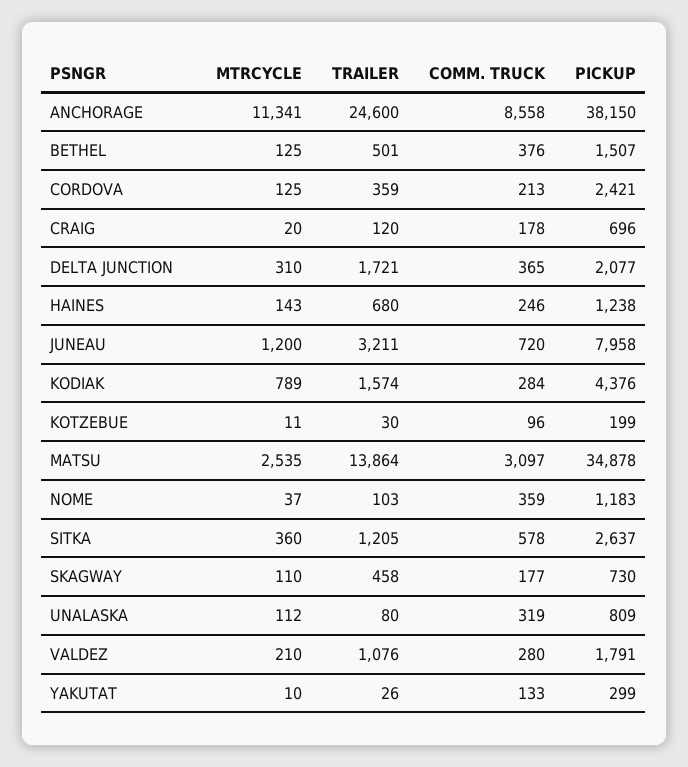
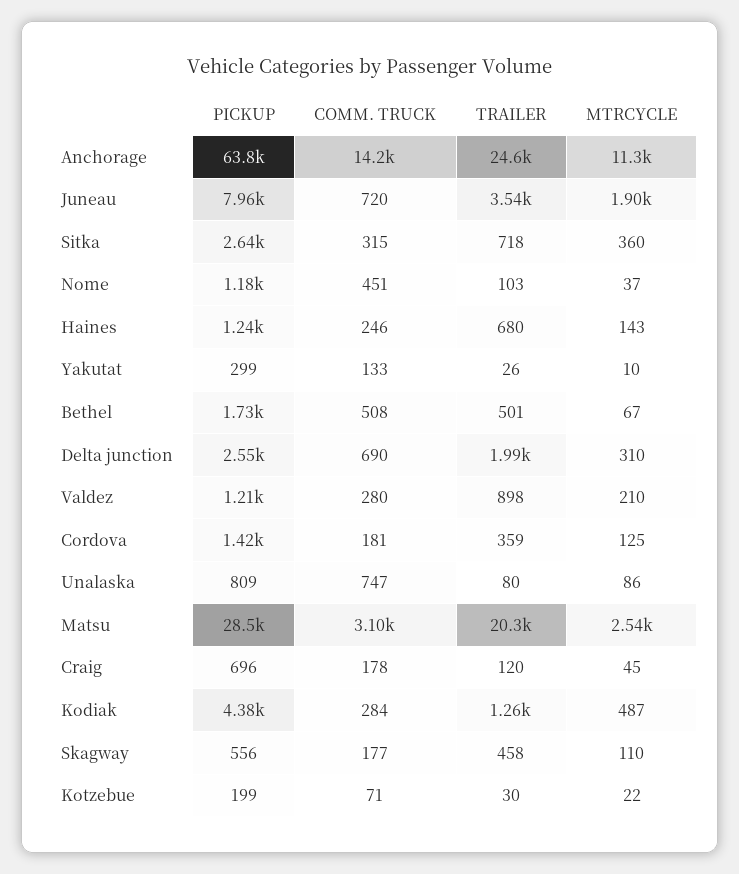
  {
    "MTRCYCLE": {
      "ANCHORAGE": 11341,
-     "BETHEL": 125,
+     "BETHEL": 67,
      "CORDOVA": 125,
-     "CRAIG": 20,
+     "CRAIG": 45,
      "DELTA JUNCTION": 310,
      "HAINES": 143,
-     "JUNEAU": 1200,
+     "JUNEAU": 1900,
-     "KODIAK": 789,
+     "KODIAK": 487,
-     "KOTZEBUE": 11,
+     "KOTZEBUE": 22,
      "MATSU": 2535,
      "NOME": 37,
      "SITKA": 360,
      "SKAGWAY": 110,
-     "UNALASKA": 112,
+     "UNALASKA": 86,
      "VALDEZ": 210,
      "YAKUTAT": 10
    },
    "TRAILER": {
      "ANCHORAGE": 24600,
      "BETHEL": 501,
      "CORDOVA": 359,
      "CRAIG": 120,
-     "DELTA JUNCTION": 1721,
+     "DELTA JUNCTION": 1990,
      "HAINES": 680,
-     "JUNEAU": 3211,
+     "JUNEAU": 3540,
-     "KODIAK": 1574,
+     "KODIAK": 1260,
      "KOTZEBUE": 30,
-     "MATSU": 13864,
+     "MATSU": 20300,
      "NOME": 103,
-     "SITKA": 1205,
+     "SITKA": 718,
      "SKAGWAY": 458,
      "UNALASKA": 80,
-     "VALDEZ": 1076,
+     "VALDEZ": 898,
      "YAKUTAT": 26
    },
    "COMM. TRUCK": {
-     "ANCHORAGE": 8558,
+     "ANCHORAGE": 14200,
-     "BETHEL": 376,
+     "BETHEL": 508,
-     "CORDOVA": 213,
+     "CORDOVA": 181,
      "CRAIG": 178,
-     "DELTA JUNCTION": 365,
+     "DELTA JUNCTION": 690,
      "HAINES": 246,
      "JUNEAU": 720,
      "KODIAK": 284,
-     "KOTZEBUE": 96,
+     "KOTZEBUE": 71,
      "MATSU": 3097,
-     "NOME": 359,
+     "NOME": 451,
-     "SITKA": 578,
+     "SITKA": 315,
      "SKAGWAY": 177,
-     "UNALASKA": 319,
+     "UNALASKA": 747,
      "VALDEZ": 280,
      "YAKUTAT": 133
    },
    "PICKUP": {
-     "ANCHORAGE": 38150,
+     "ANCHORAGE": 63800,
-     "BETHEL": 1507,
+     "BETHEL": 1730,
-     "CORDOVA": 2421,
+     "CORDOVA": 1420,
      "CRAIG": 696,
-     "DELTA JUNCTION": 2077,
+     "DELTA JUNCTION": 2550,
      "HAINES": 1238,
      "JUNEAU": 7958,
      "KODIAK": 4376,
      "KOTZEBUE": 199,
-     "MATSU": 34878,
+     "MATSU": 28500,
      "NOME": 1183,
      "SITKA": 2637,
-     "SKAGWAY": 730,
+     "SKAGWAY": 556,
      "UNALASKA": 809,
-     "VALDEZ": 1791,
+     "VALDEZ": 1210,
      "YAKUTAT": 299
    }
  }

